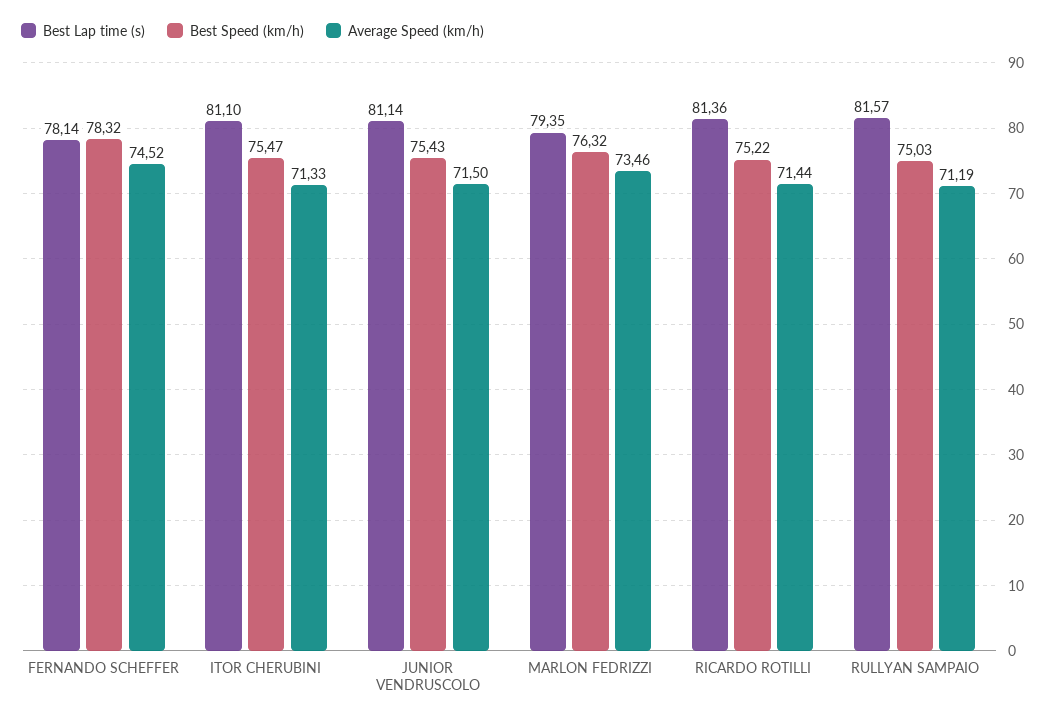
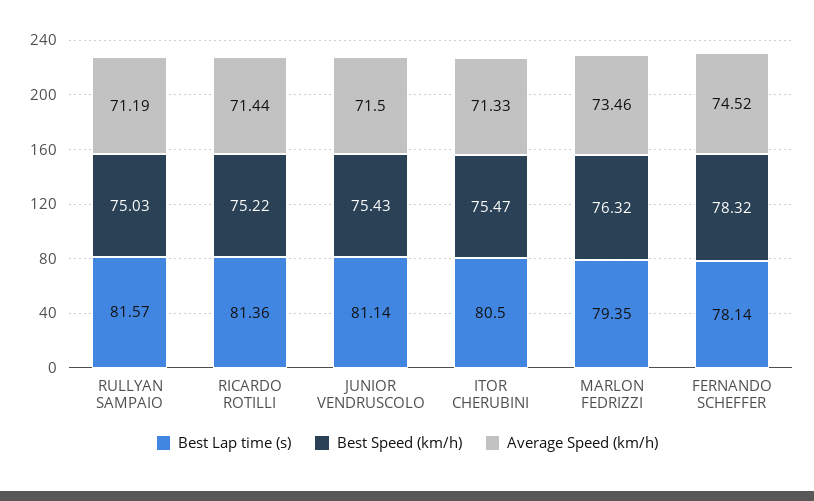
  {
    "Best Lap time (s)": {
      "FERNANDO SCHEFFER": 78.14,
-     "ITOR CHERUBINI": 81.1,
+     "ITOR CHERUBINI": 80.5,
      "JUNIOR VENDRUSCOLO": 81.14,
      "MARLON FEDRIZZI": 79.35,
      "RICARDO ROTILLI": 81.36,
      "RULLYAN SAMPAIO": 81.57
    },
    "Best Speed (km/h)": {
      "FERNANDO SCHEFFER": 78.32,
      "ITOR CHERUBINI": 75.47,
      "JUNIOR VENDRUSCOLO": 75.43,
      "MARLON FEDRIZZI": 76.32,
      "RICARDO ROTILLI": 75.22,
      "RULLYAN SAMPAIO": 75.03
    },
    "Average Speed (km/h)": {
      "FERNANDO SCHEFFER": 74.52,
      "ITOR CHERUBINI": 71.33,
      "JUNIOR VENDRUSCOLO": 71.5,
      "MARLON FEDRIZZI": 73.46,
      "RICARDO ROTILLI": 71.44,
      "RULLYAN SAMPAIO": 71.19
    }
  }

